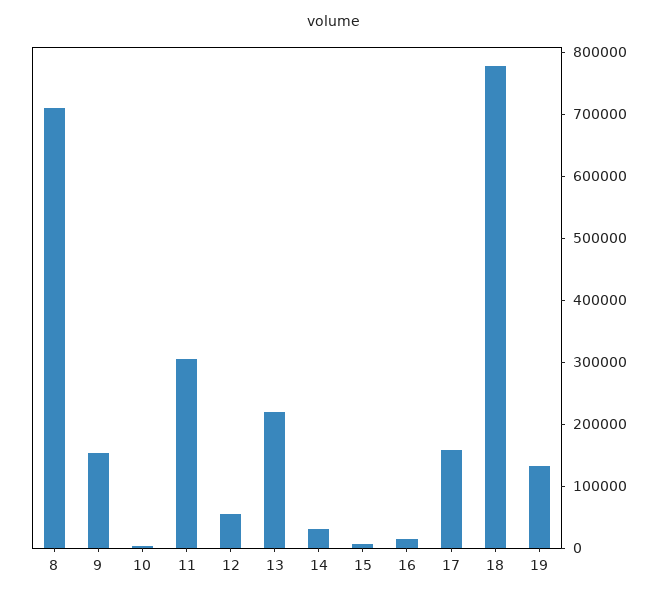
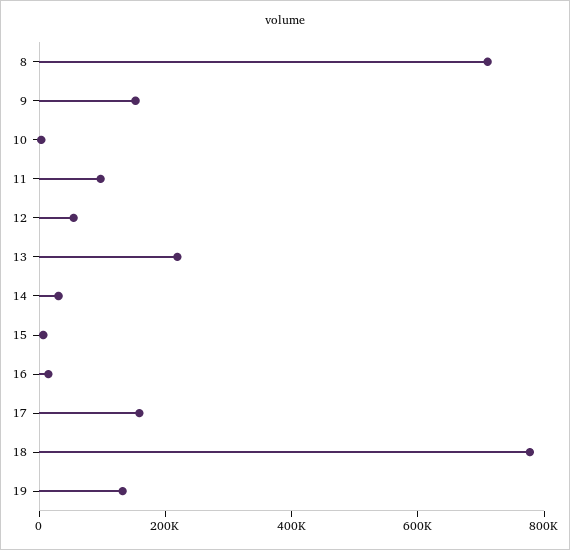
  {
    "8": 720000,
    "9": 160000,
    "10": 0,
-   "11": 300000,
+   "11": 100000,
    "12": 60000,
    "13": 220000,
    "14": 40000,
    "15": 0,
    "16": 20000,
    "17": 160000,
    "18": 780000,
    "19": 140000
  }

